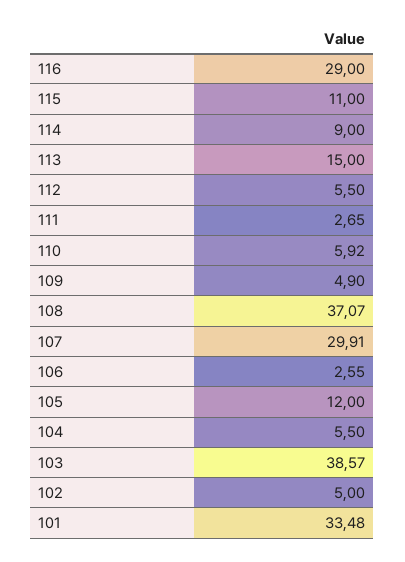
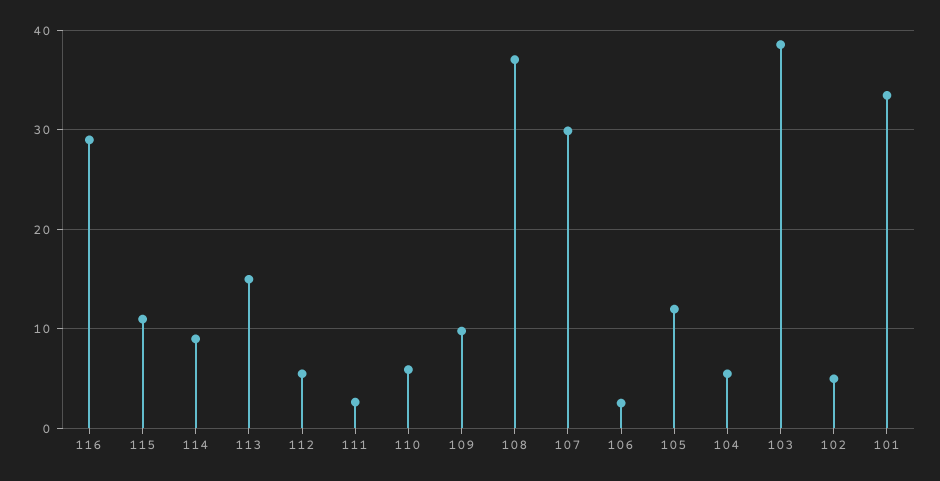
  {
    "116": 29,
    "115": 11,
    "114": 9,
    "113": 15,
    "112": 5.5,
    "111": 2.65,
    "110": 5.92,
-   "109": 4.9,
+   "109": 10,
    "108": 37.07,
    "107": 29.91,
    "106": 2.55,
    "105": 12,
    "104": 5.5,
    "103": 38.57,
    "102": 5,
    "101": 33.48
  }

